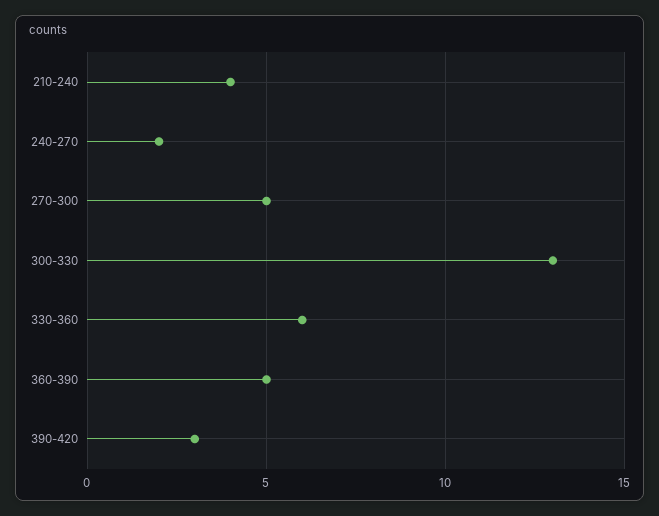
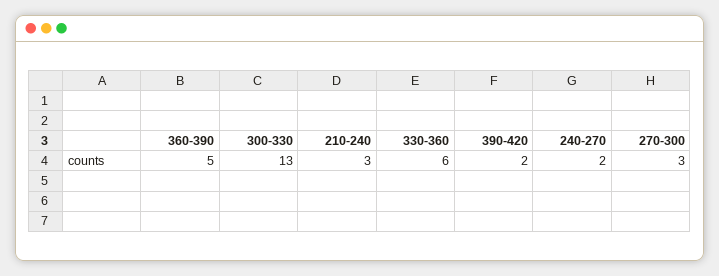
  {
-   "210-240": 4,
+   "210-240": 3,
    "240-270": 2,
-   "270-300": 5,
+   "270-300": 3,
    "300-330": 13,
    "330-360": 6,
    "360-390": 5,
-   "390-420": 3
+   "390-420": 2
  }

